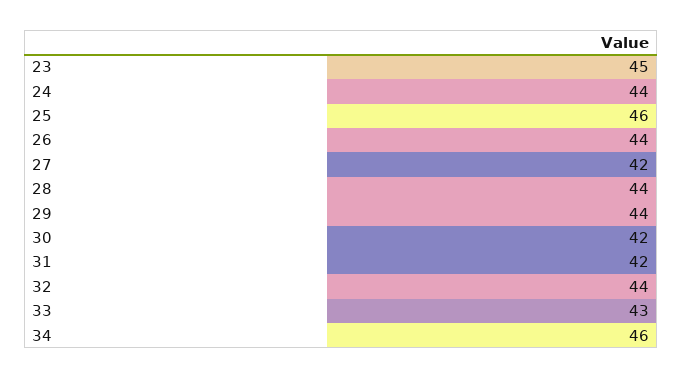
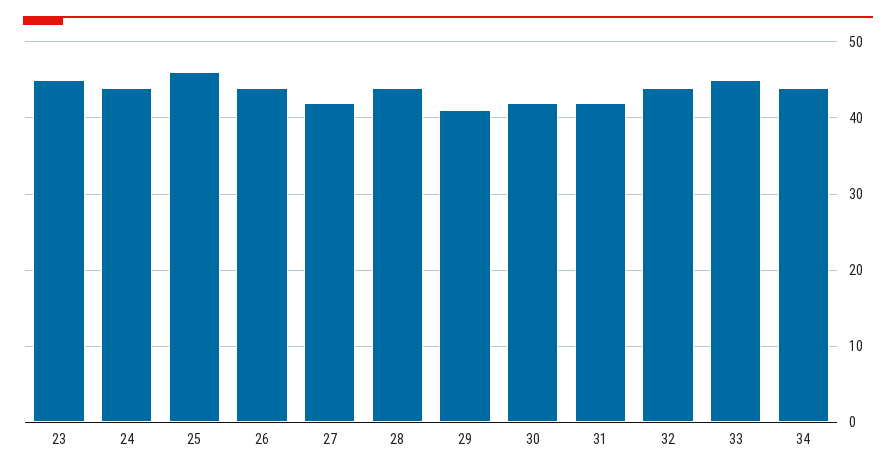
  {
    "23": 45,
    "24": 44,
    "25": 46,
    "26": 44,
    "27": 42,
    "28": 44,
-   "29": 44,
+   "29": 41,
    "30": 42,
    "31": 42,
    "32": 44,
-   "33": 43,
+   "33": 45,
-   "34": 46
+   "34": 44
  }

